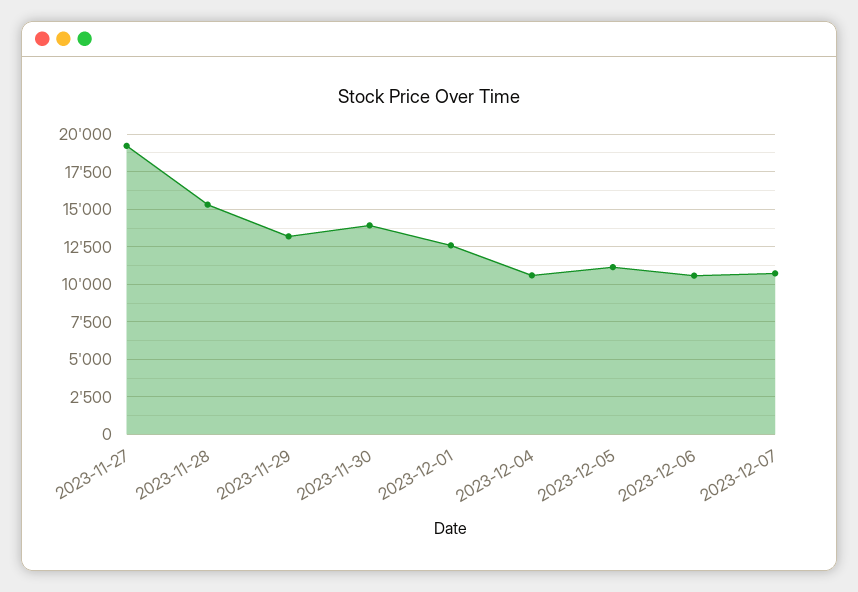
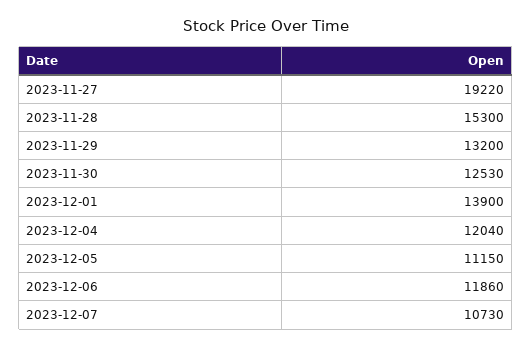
  {
    "2023-11-27": 19220,
    "2023-11-28": 15300,
    "2023-11-29": 13200,
-   "2023-11-30": 14000,
+   "2023-11-30": 12530,
-   "2023-12-01": 12500,
+   "2023-12-01": 13900,
-   "2023-12-04": 10500,
+   "2023-12-04": 12040,
    "2023-12-05": 11150,
-   "2023-12-06": 10500,
+   "2023-12-06": 11860,
    "2023-12-07": 10730
  }

